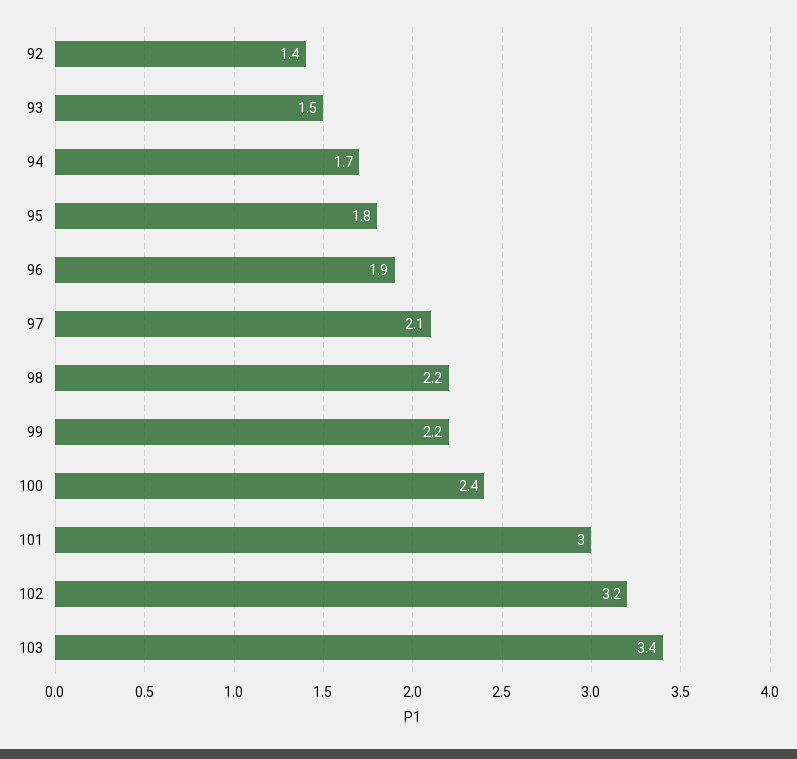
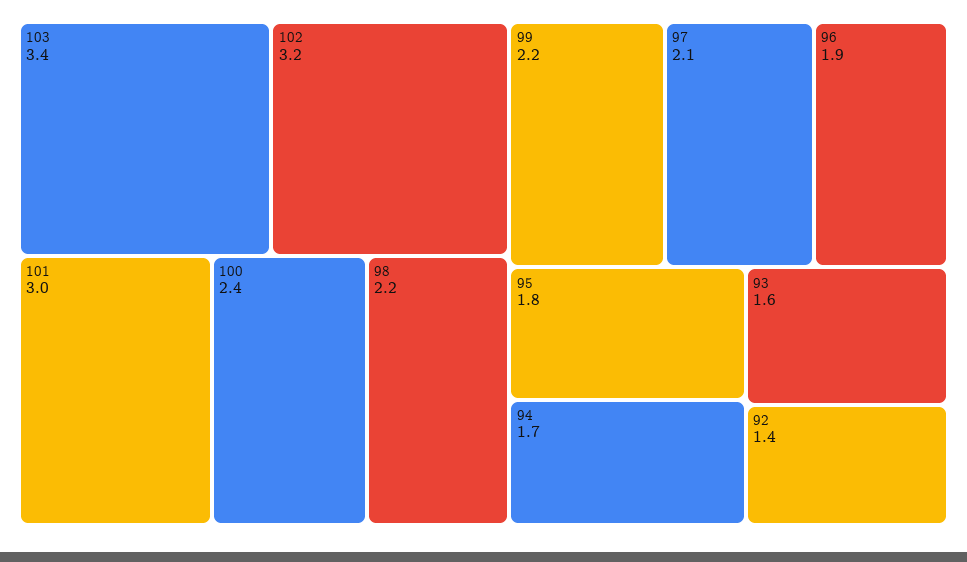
  {
    "92": 1.4,
-   "93": 1.5,
+   "93": 1.6,
    "94": 1.7,
    "95": 1.8,
    "96": 1.9,
    "97": 2.1,
    "98": 2.2,
    "99": 2.2,
    "100": 2.4,
    "101": 3,
    "102": 3.2,
    "103": 3.4
  }

